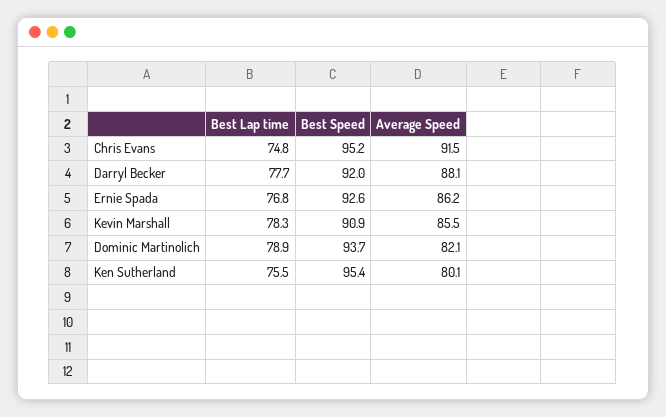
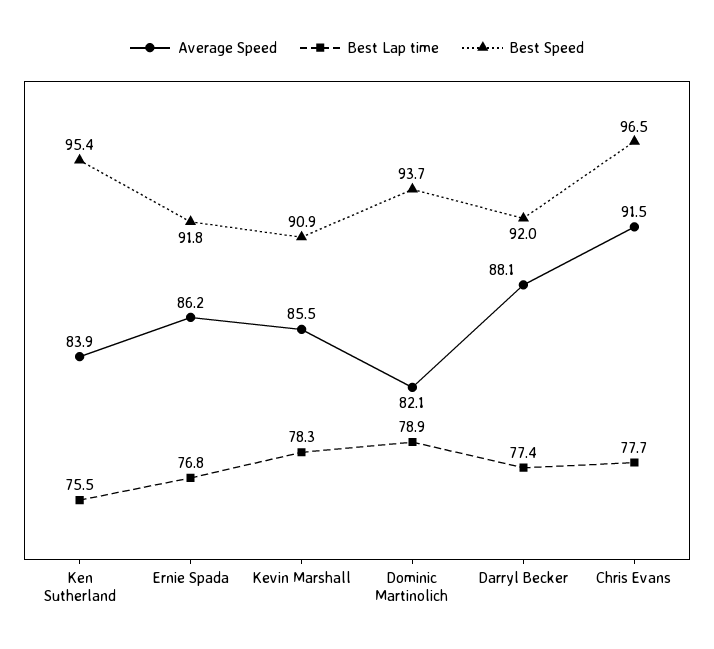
  {
    "Best Lap time": {
-     "Chris Evans": 74.8,
+     "Chris Evans": 77.7,
-     "Darryl Becker": 77.7,
+     "Darryl Becker": 77.4,
      "Ernie Spada": 76.8,
      "Kevin Marshall": 78.3,
      "Dominic Martinolich": 78.9,
      "Ken Sutherland": 75.5
    },
    "Best Speed": {
-     "Chris Evans": 95.2,
+     "Chris Evans": 96.5,
      "Darryl Becker": 92,
-     "Ernie Spada": 92.6,
+     "Ernie Spada": 91.8,
      "Kevin Marshall": 90.9,
      "Dominic Martinolich": 93.7,
      "Ken Sutherland": 95.4
    },
    "Average Speed": {
      "Chris Evans": 91.5,
      "Darryl Becker": 88.1,
      "Ernie Spada": 86.2,
      "Kevin Marshall": 85.5,
      "Dominic Martinolich": 82.1,
-     "Ken Sutherland": 80.1
+     "Ken Sutherland": 83.9
    }
  }

